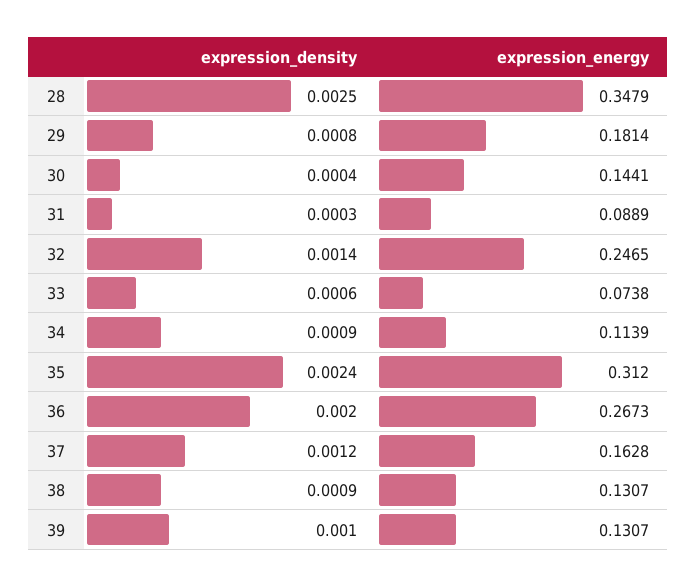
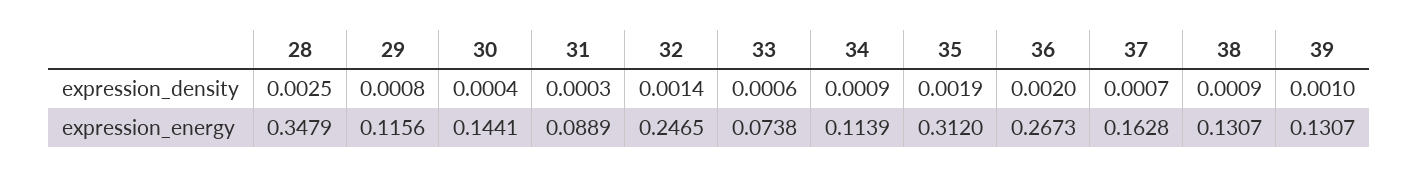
  {
    "expression_density": {
      "28": 0.0025,
      "29": 0.0008,
      "30": 0.0004,
      "31": 0.0003,
      "32": 0.0014,
      "33": 0.0006,
      "34": 0.0009,
-     "35": 0.0024,
+     "35": 0.0019,
      "36": 0.002,
-     "37": 0.0012,
+     "37": 0.0007,
      "38": 0.0009,
      "39": 0.001
    },
    "expression_energy": {
      "28": 0.3479,
-     "29": 0.1814,
+     "29": 0.1156,
      "30": 0.1441,
      "31": 0.0889,
      "32": 0.2465,
      "33": 0.0738,
      "34": 0.1139,
      "35": 0.312,
      "36": 0.2673,
      "37": 0.1628,
      "38": 0.1307,
      "39": 0.1307
    }
  }

